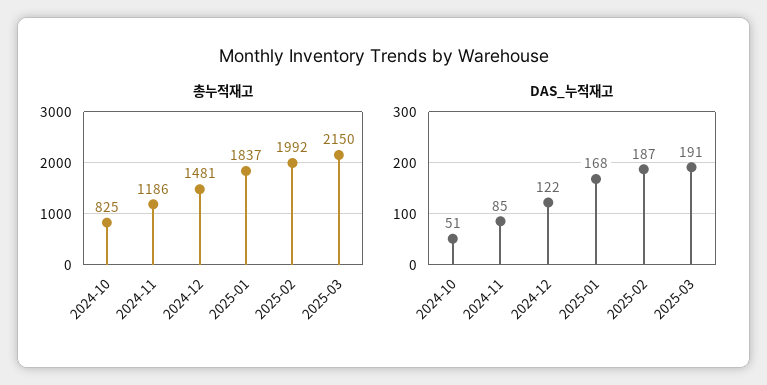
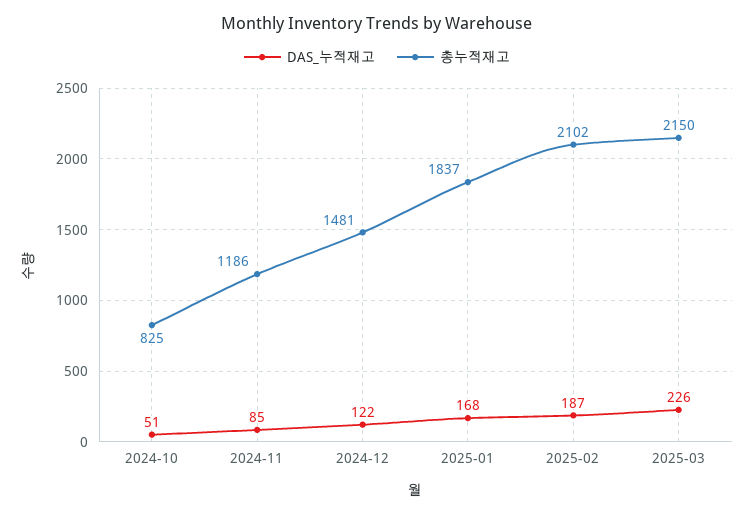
  {
    "총누적재고": {
      "2024-10": 825,
      "2024-11": 1186,
      "2024-12": 1481,
      "2025-01": 1837,
-     "2025-02": 1992,
+     "2025-02": 2102,
      "2025-03": 2150
    },
    "DAS_누적재고": {
      "2024-10": 51,
      "2024-11": 85,
      "2024-12": 122,
      "2025-01": 168,
      "2025-02": 187,
-     "2025-03": 191
+     "2025-03": 226
    }
  }

